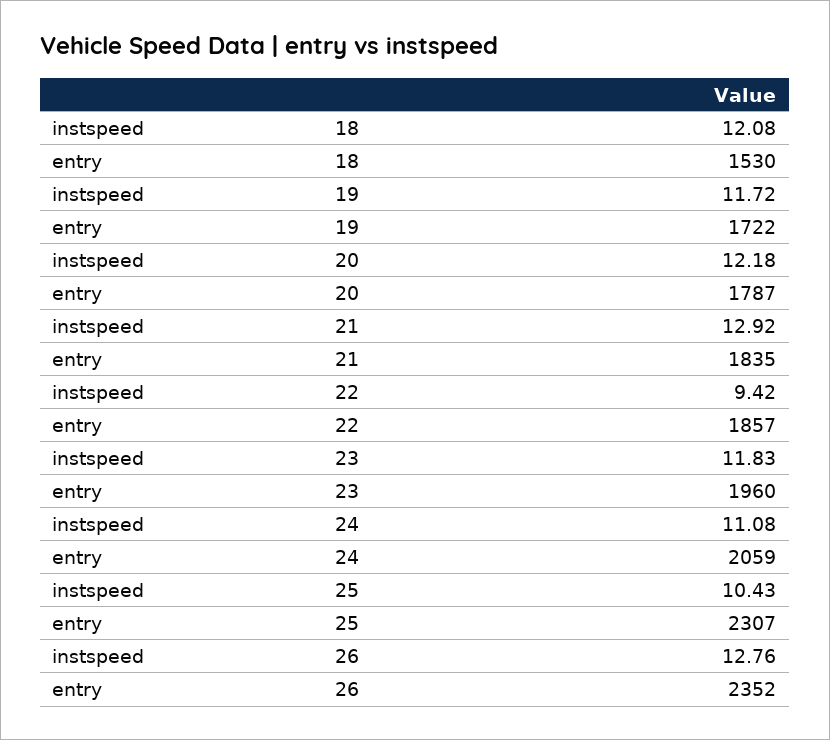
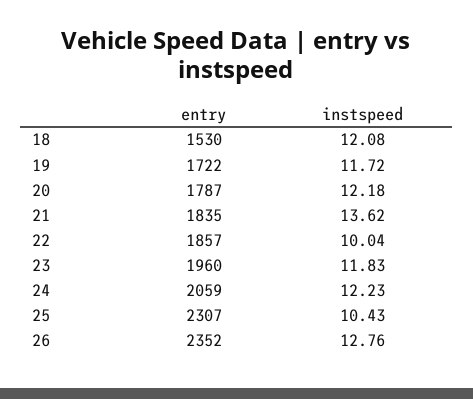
  {
    "instspeed": {
      "18": 12.08,
      "19": 11.72,
      "20": 12.18,
-     "21": 12.92,
+     "21": 13.62,
-     "22": 9.42,
+     "22": 10.04,
      "23": 11.83,
-     "24": 11.08,
+     "24": 12.23,
      "25": 10.43,
      "26": 12.76
    },
    "entry": {
      "18": 1530,
      "19": 1722,
      "20": 1787,
      "21": 1835,
      "22": 1857,
      "23": 1960,
      "24": 2059,
      "25": 2307,
      "26": 2352
    }
  }

